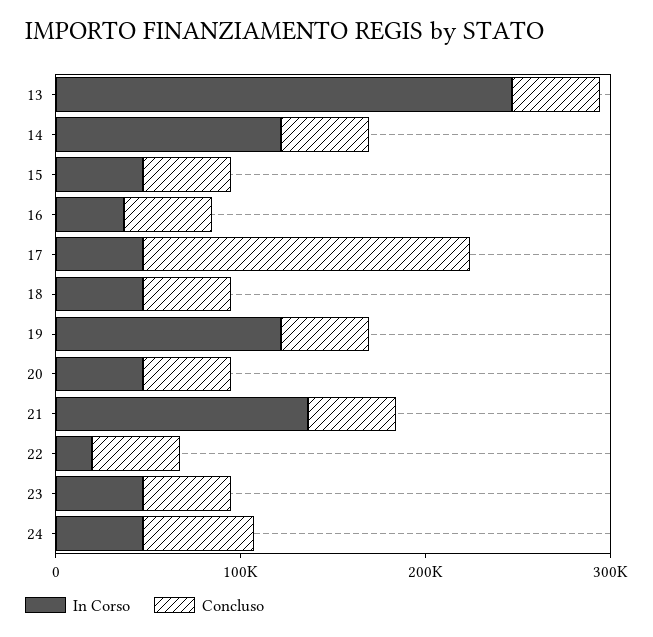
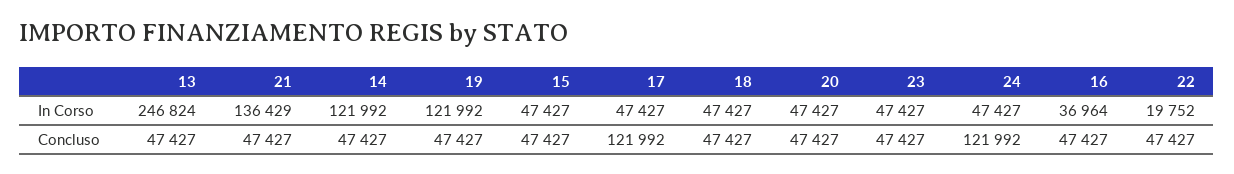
  {
    "In Corso": {
      "13": 246824,
      "14": 121992,
      "15": 47427,
      "16": 36964,
      "17": 47427,
      "18": 47427,
      "19": 121992,
      "20": 47427,
      "21": 136429,
      "22": 19752,
      "23": 47427,
      "24": 47427
    },
    "Concluso": {
      "13": 47427,
      "14": 47427,
      "15": 47427,
      "16": 47427,
-     "17": 180000,
+     "17": 121992,
      "18": 47427,
      "19": 47427,
      "20": 47427,
      "21": 47427,
      "22": 47427,
      "23": 47427,
-     "24": 60000
+     "24": 121992
    }
  }

